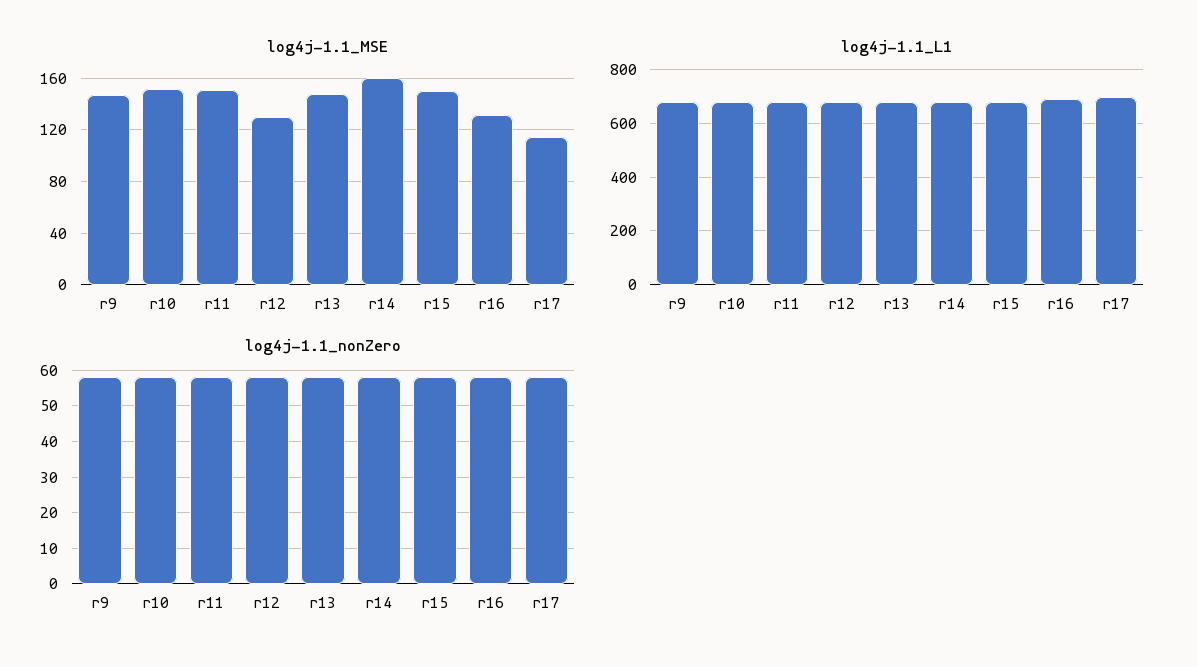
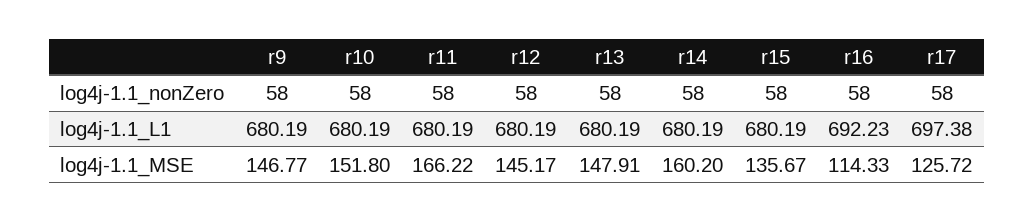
  {
    "log4j-1.1_MSE": {
      "r9": 146.77,
      "r10": 151.8,
-     "r11": 150,
+     "r11": 166.22,
-     "r12": 130,
+     "r12": 145.17,
      "r13": 147.91,
      "r14": 160.2,
-     "r15": 150,
+     "r15": 135.67,
-     "r16": 130,
+     "r16": 114.33,
-     "r17": 115
+     "r17": 125.72
    },
    "log4j-1.1_L1": {
      "r9": 680.19,
      "r10": 680.19,
      "r11": 680.19,
      "r12": 680.19,
      "r13": 680.19,
      "r14": 680.19,
      "r15": 680.19,
      "r16": 692.23,
      "r17": 697.38
    },
    "log4j-1.1_nonZero": {
      "r9": 58,
      "r10": 58,
      "r11": 58,
      "r12": 58,
      "r13": 58,
      "r14": 58,
      "r15": 58,
      "r16": 58,
      "r17": 58
    }
  }

